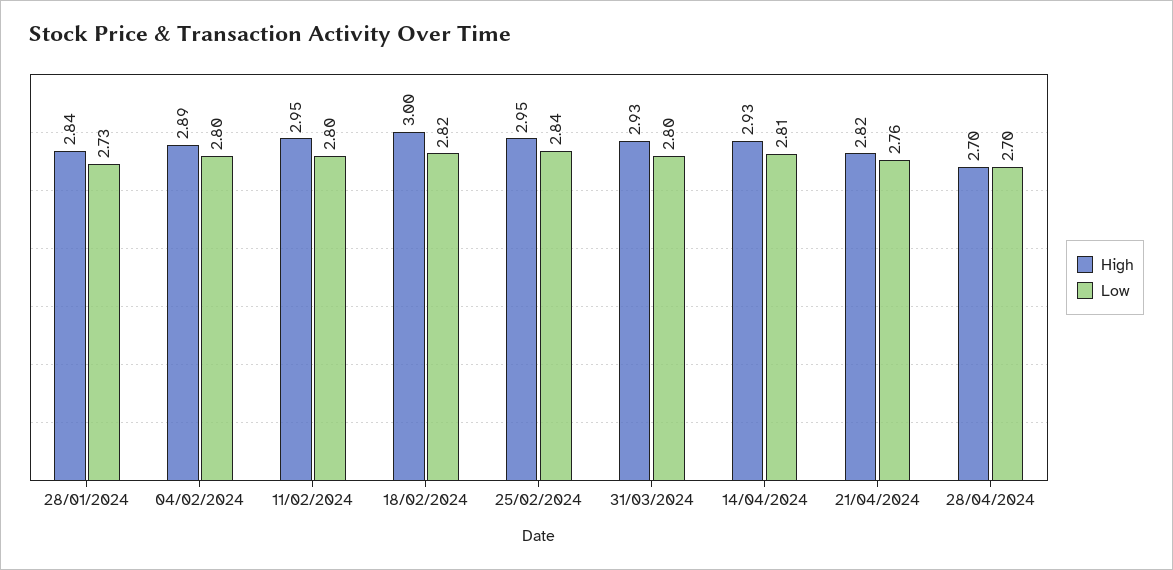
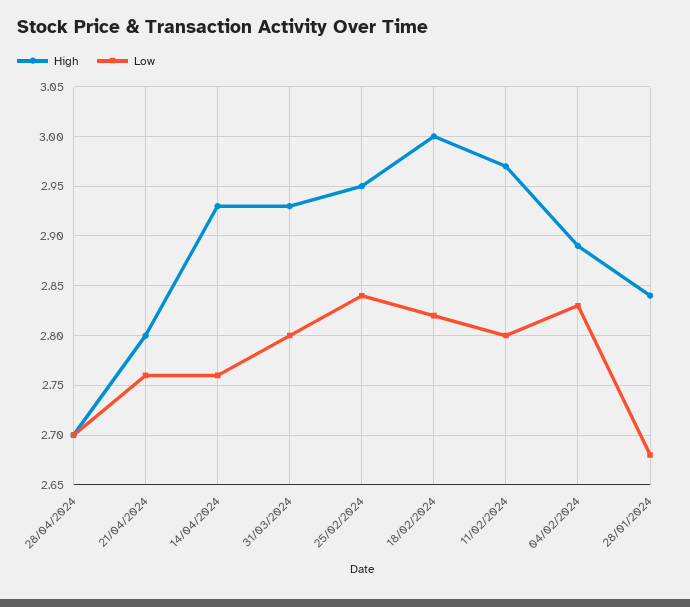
  {
    "High": {
      "28/01/2024": 2.84,
      "04/02/2024": 2.89,
-     "11/02/2024": 2.95,
+     "11/02/2024": 2.97,
      "18/02/2024": 3,
      "25/02/2024": 2.95,
      "31/03/2024": 2.93,
      "14/04/2024": 2.93,
-     "21/04/2024": 2.82,
+     "21/04/2024": 2.8,
      "28/04/2024": 2.7
    },
    "Low": {
-     "28/01/2024": 2.73,
+     "28/01/2024": 2.68,
-     "04/02/2024": 2.8,
+     "04/02/2024": 2.83,
      "11/02/2024": 2.8,
      "18/02/2024": 2.82,
      "25/02/2024": 2.84,
      "31/03/2024": 2.8,
-     "14/04/2024": 2.81,
+     "14/04/2024": 2.76,
      "21/04/2024": 2.76,
      "28/04/2024": 2.7
    }
  }

